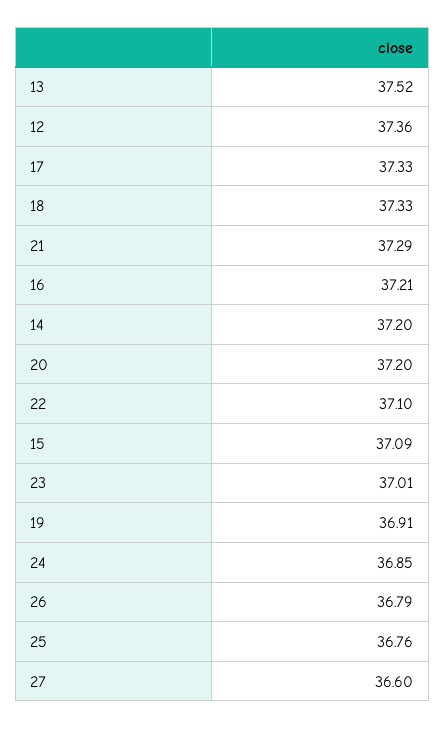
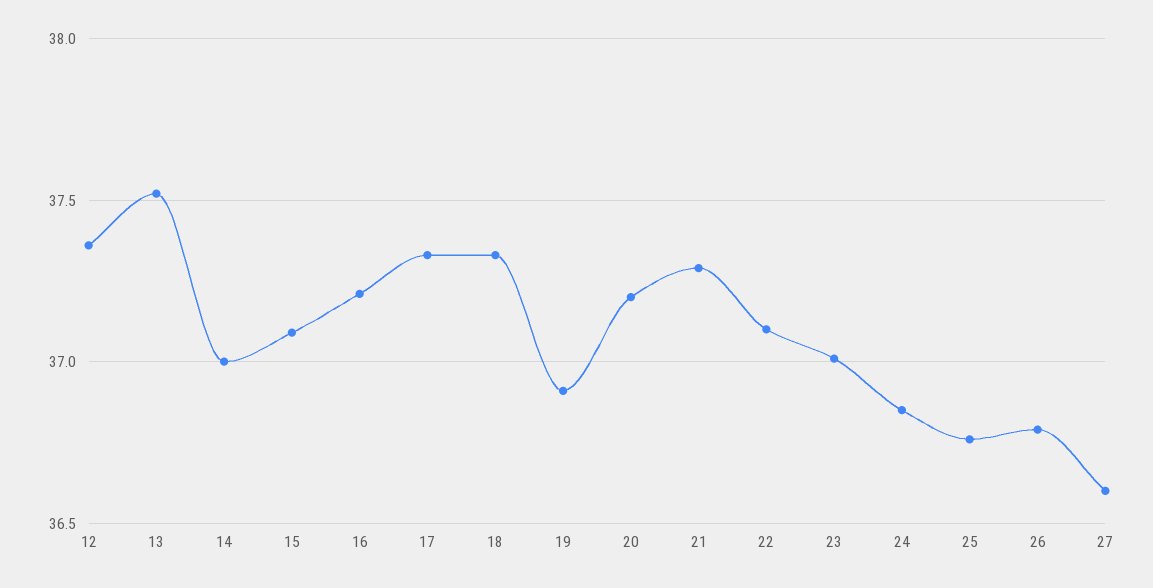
  {
    "13": 37.52,
    "12": 37.36,
    "17": 37.33,
    "18": 37.33,
    "21": 37.29,
    "16": 37.21,
-   "14": 37.2,
+   "14": 37,
    "20": 37.2,
    "22": 37.1,
    "15": 37.09,
    "23": 37.01,
    "19": 36.91,
    "24": 36.85,
    "26": 36.79,
    "25": 36.76,
    "27": 36.6
  }

